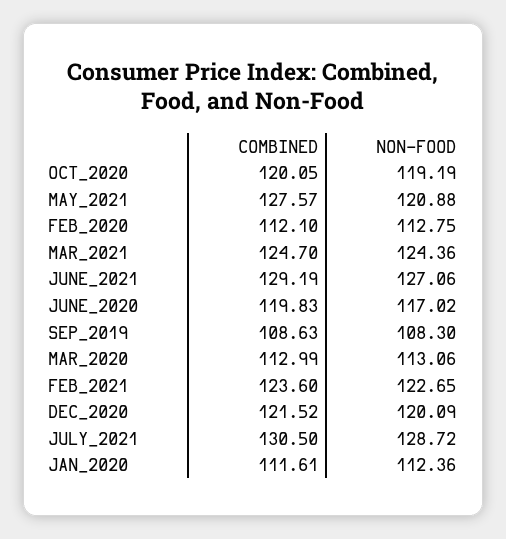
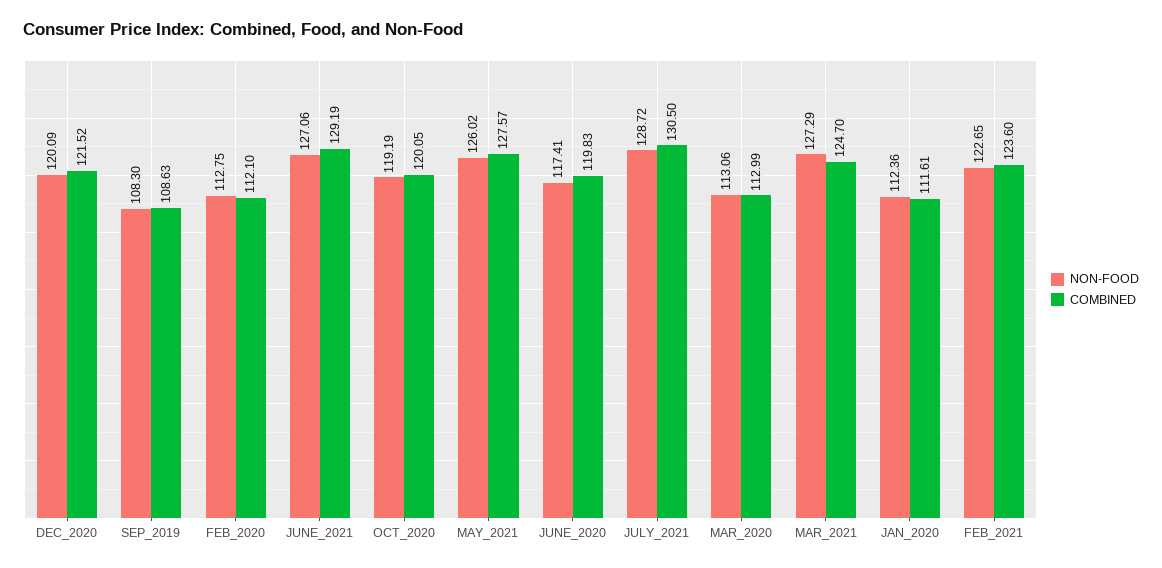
  {
    "COMBINED": {
      "OCT_2020": 120.05,
      "MAY_2021": 127.57,
      "FEB_2020": 112.1,
      "MAR_2021": 124.7,
      "JUNE_2021": 129.19,
      "JUNE_2020": 119.83,
      "SEP_2019": 108.63,
      "MAR_2020": 112.99,
      "FEB_2021": 123.6,
      "DEC_2020": 121.52,
      "JULY_2021": 130.5,
      "JAN_2020": 111.61
    },
    "NON-FOOD": {
      "OCT_2020": 119.19,
-     "MAY_2021": 120.88,
+     "MAY_2021": 126.02,
      "FEB_2020": 112.75,
-     "MAR_2021": 124.36,
+     "MAR_2021": 127.29,
      "JUNE_2021": 127.06,
-     "JUNE_2020": 117.02,
+     "JUNE_2020": 117.41,
      "SEP_2019": 108.3,
      "MAR_2020": 113.06,
      "FEB_2021": 122.65,
      "DEC_2020": 120.09,
      "JULY_2021": 128.72,
      "JAN_2020": 112.36
    }
  }

